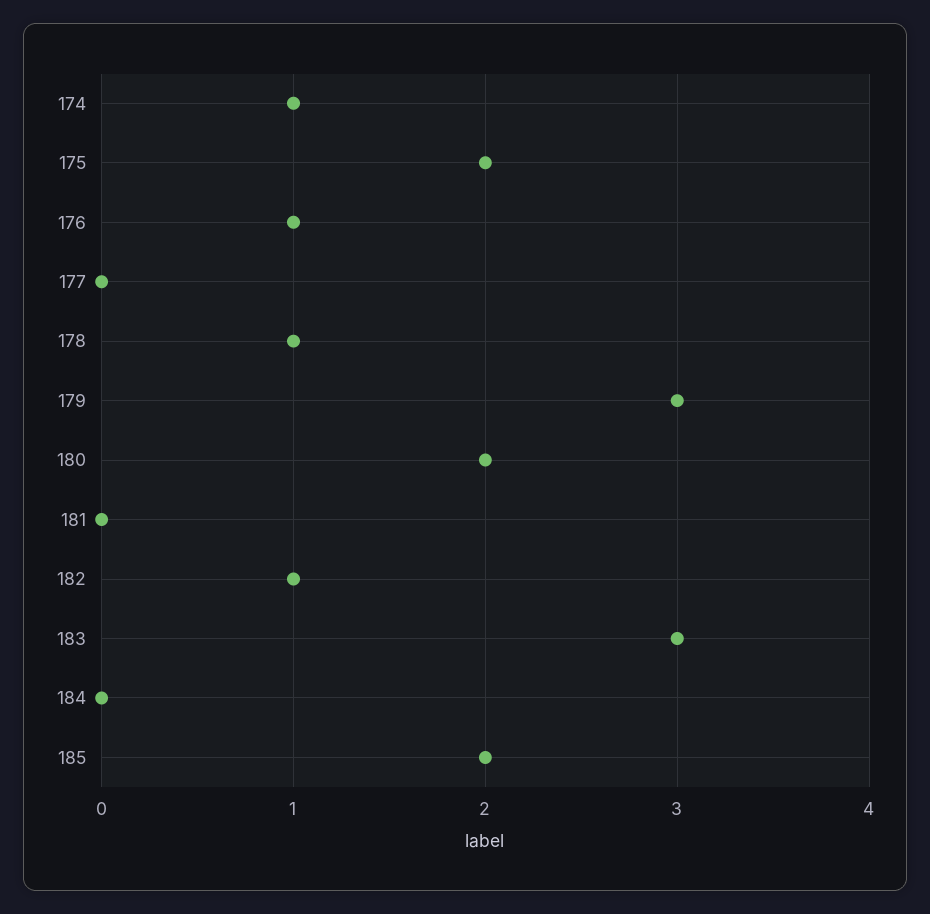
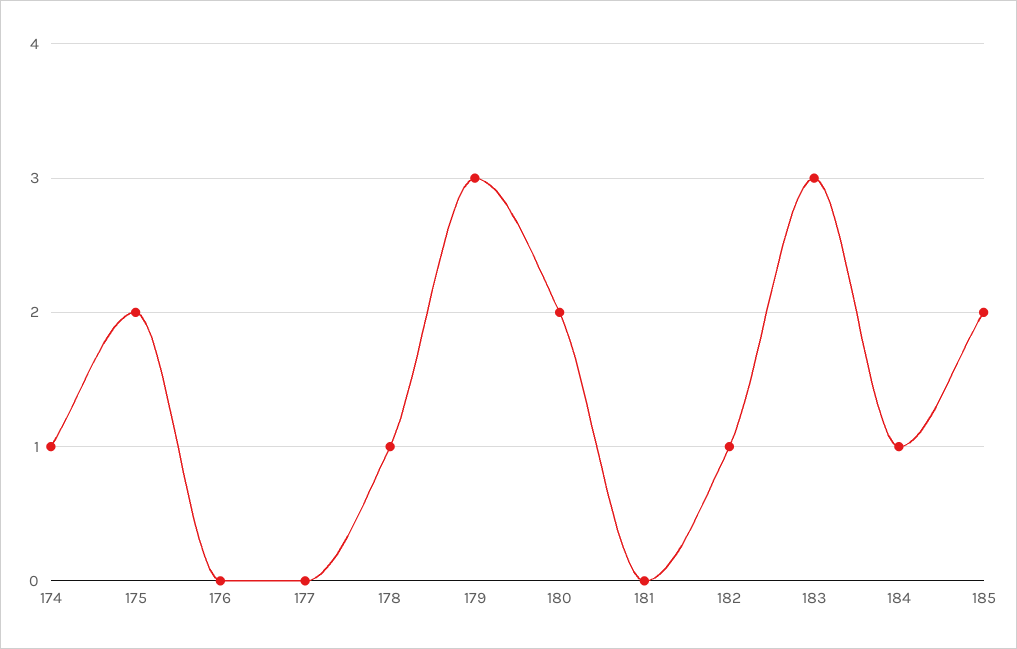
  {
    "174": 1,
    "175": 2,
-   "176": 1,
+   "176": 0,
    "177": 0,
    "178": 1,
    "179": 3,
    "180": 2,
    "181": 0,
    "182": 1,
    "183": 3,
-   "184": 0,
+   "184": 1,
    "185": 2
  }

